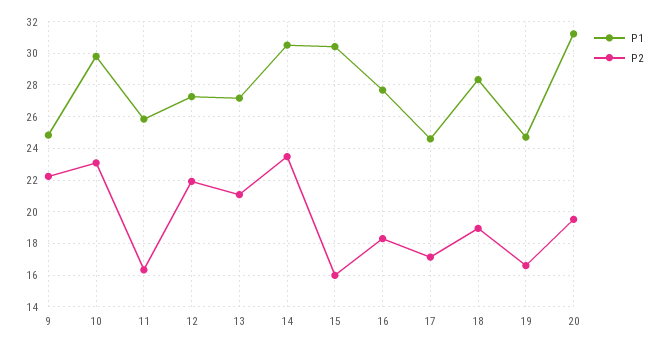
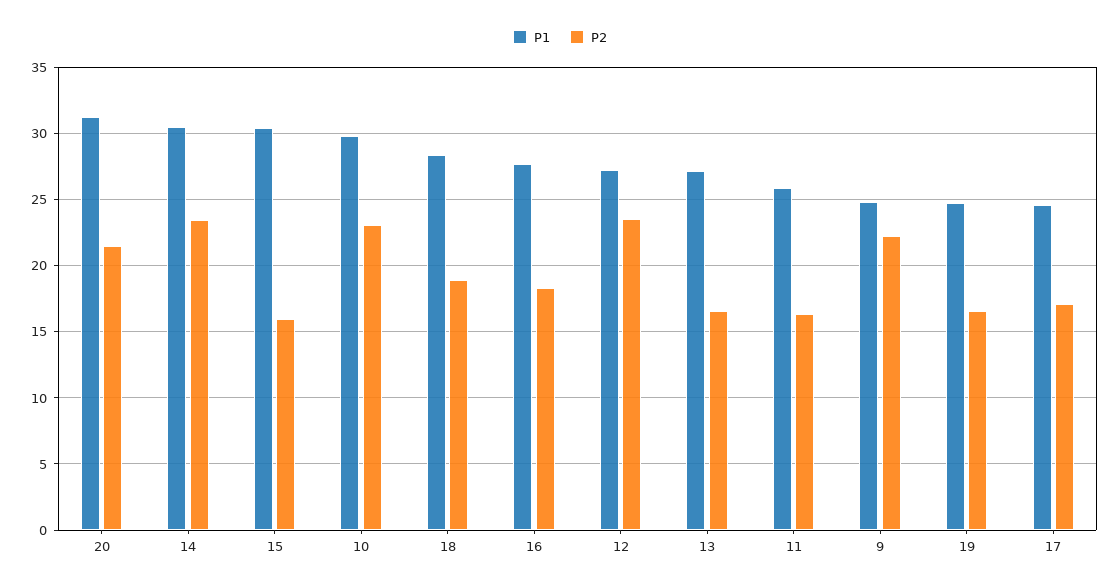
  {
    "P1": {
      "9": 25,
      "10": 30,
      "11": 26,
      "12": 27.5,
      "13": 27,
      "14": 30.5,
      "15": 30.5,
      "16": 27.5,
      "17": 24.5,
      "18": 28.5,
      "19": 24.5,
      "20": 31
    },
    "P2": {
      "9": 22,
      "10": 23,
      "11": 16.5,
-     "12": 22,
+     "12": 23.5,
-     "13": 21,
+     "13": 16.5,
      "14": 23.5,
      "15": 16,
      "16": 18.5,
      "17": 17,
      "18": 19,
      "19": 16.5,
-     "20": 19.5
+     "20": 21.5
    }
  }

